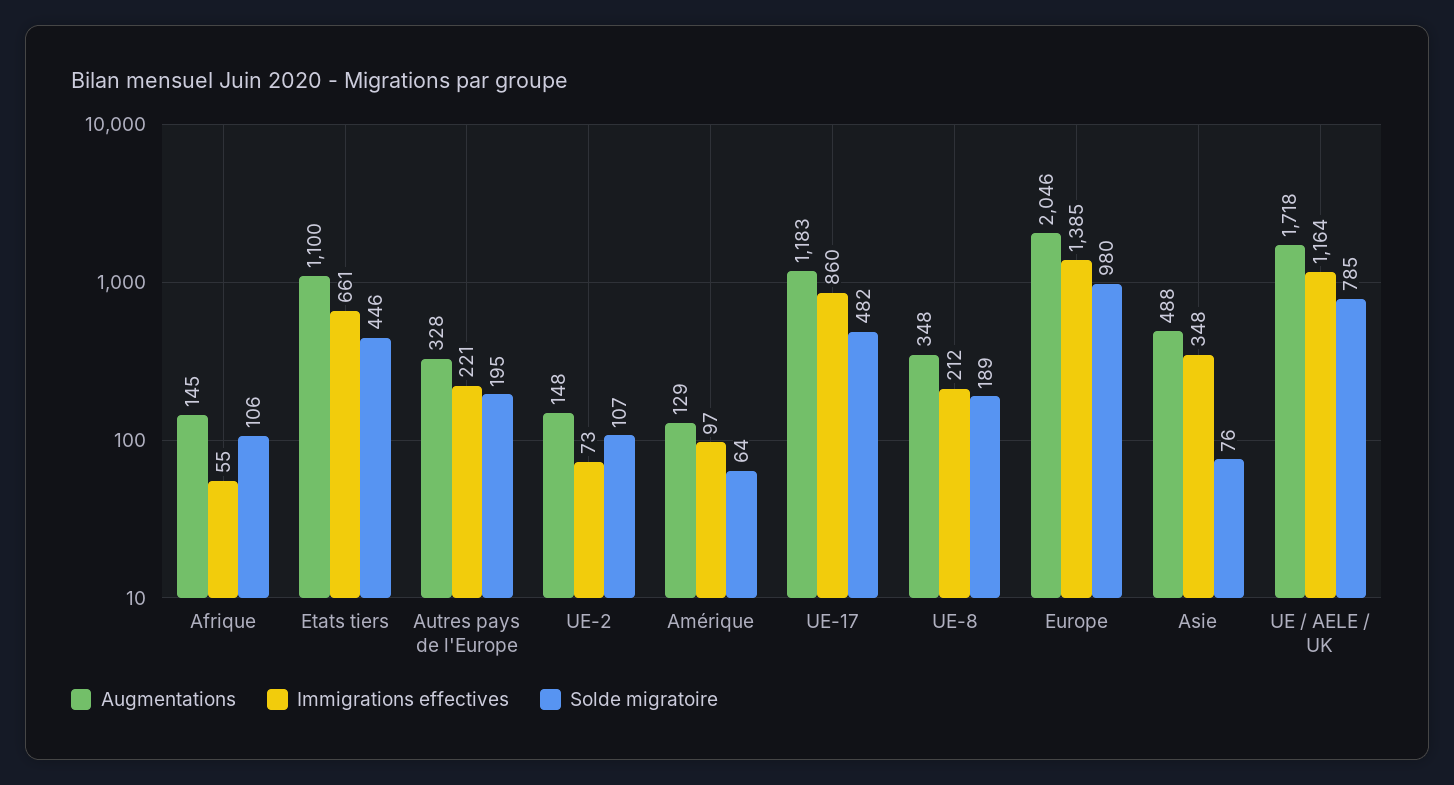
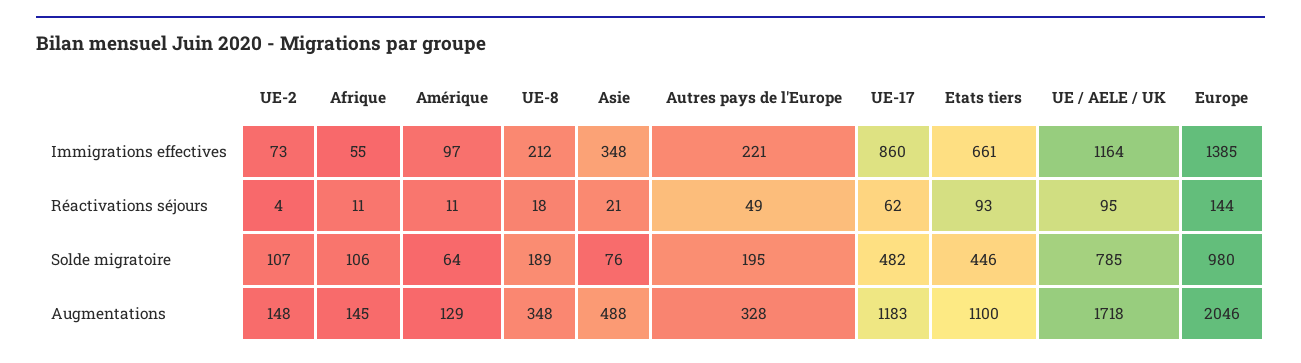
  {
    "Augmentations": {
      "Afrique": 145,
      "Etats tiers": 1100,
      "Autres pays de l'Europe": 328,
      "UE-2": 148,
      "Amérique": 129,
      "UE-17": 1183,
      "UE-8": 348,
      "Europe": 2046,
      "Asie": 488,
      "UE / AELE / UK": 1718
    },
    "Immigrations effectives": {
      "Afrique": 55,
      "Etats tiers": 661,
      "Autres pays de l'Europe": 221,
      "UE-2": 73,
      "Amérique": 97,
      "UE-17": 860,
      "UE-8": 212,
      "Europe": 1385,
      "Asie": 348,
      "UE / AELE / UK": 1164
    },
    "Solde migratoire": {
      "Afrique": 106,
      "Etats tiers": 446,
      "Autres pays de l'Europe": 195,
      "UE-2": 107,
      "Amérique": 64,
      "UE-17": 482,
      "UE-8": 189,
      "Europe": 980,
      "Asie": 76,
      "UE / AELE / UK": 785
-   }
+   },
+   "Réactivations séjours": {
+     "UE-2": 4,
+     "Afrique": 11,
+     "Amérique": 11,
+     "UE-8": 18,
+     "Asie": 21,
+     "Autres pays de l'Europe": 49,
+     "UE-17": 62,
+     "Etats tiers": 93,
+     "UE / AELE / UK": 95,
+     "Europe": 144
+   }
  }

